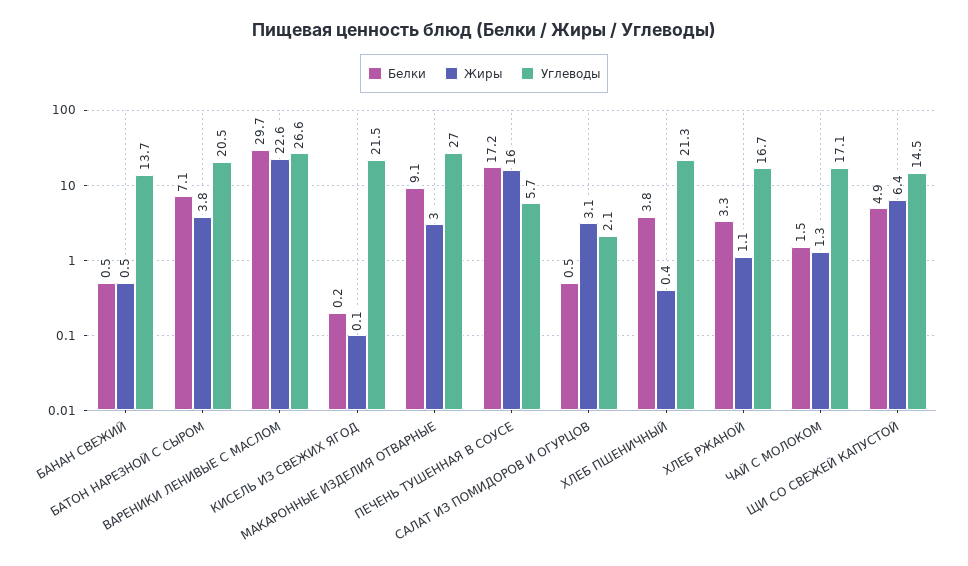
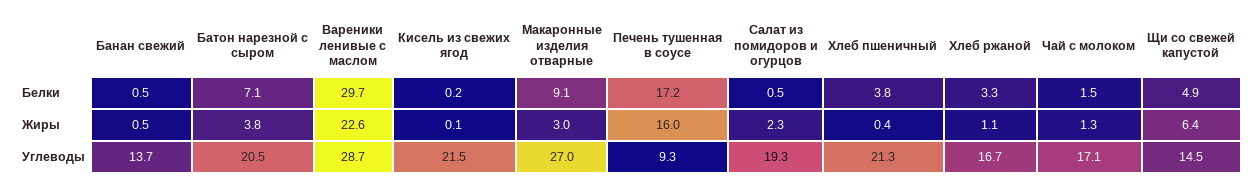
  {
    "Белки": {
      "БАНАН СВЕЖИЙ": 0.5,
      "БАТОН НАРЕЗНОЙ С СЫРОМ": 7.1,
      "ВАРЕНИКИ ЛЕНИВЫЕ С МАСЛОМ": 29.7,
      "КИСЕЛЬ ИЗ СВЕЖИХ ЯГОД": 0.2,
      "МАКАРОННЫЕ ИЗДЕЛИЯ ОТВАРНЫЕ": 9.1,
      "ПЕЧЕНЬ ТУШЕННАЯ В СОУСЕ": 17.2,
      "САЛАТ ИЗ ПОМИДОРОВ И ОГУРЦОВ": 0.5,
      "ХЛЕБ ПШЕНИЧНЫЙ": 3.8,
      "ХЛЕБ РЖАНОЙ": 3.3,
      "ЧАЙ С МОЛОКОМ": 1.5,
      "ЩИ СО СВЕЖЕЙ КАПУСТОЙ": 4.9
    },
    "Жиры": {
      "БАНАН СВЕЖИЙ": 0.5,
      "БАТОН НАРЕЗНОЙ С СЫРОМ": 3.8,
      "ВАРЕНИКИ ЛЕНИВЫЕ С МАСЛОМ": 22.6,
      "КИСЕЛЬ ИЗ СВЕЖИХ ЯГОД": 0.1,
      "МАКАРОННЫЕ ИЗДЕЛИЯ ОТВАРНЫЕ": 3,
      "ПЕЧЕНЬ ТУШЕННАЯ В СОУСЕ": 16,
-     "САЛАТ ИЗ ПОМИДОРОВ И ОГУРЦОВ": 3.1,
+     "САЛАТ ИЗ ПОМИДОРОВ И ОГУРЦОВ": 2.3,
      "ХЛЕБ ПШЕНИЧНЫЙ": 0.4,
      "ХЛЕБ РЖАНОЙ": 1.1,
      "ЧАЙ С МОЛОКОМ": 1.3,
      "ЩИ СО СВЕЖЕЙ КАПУСТОЙ": 6.4
    },
    "Углеводы": {
      "БАНАН СВЕЖИЙ": 13.7,
      "БАТОН НАРЕЗНОЙ С СЫРОМ": 20.5,
-     "ВАРЕНИКИ ЛЕНИВЫЕ С МАСЛОМ": 26.6,
+     "ВАРЕНИКИ ЛЕНИВЫЕ С МАСЛОМ": 28.7,
      "КИСЕЛЬ ИЗ СВЕЖИХ ЯГОД": 21.5,
      "МАКАРОННЫЕ ИЗДЕЛИЯ ОТВАРНЫЕ": 27,
-     "ПЕЧЕНЬ ТУШЕННАЯ В СОУСЕ": 5.7,
+     "ПЕЧЕНЬ ТУШЕННАЯ В СОУСЕ": 9.3,
-     "САЛАТ ИЗ ПОМИДОРОВ И ОГУРЦОВ": 2.1,
+     "САЛАТ ИЗ ПОМИДОРОВ И ОГУРЦОВ": 19.3,
      "ХЛЕБ ПШЕНИЧНЫЙ": 21.3,
      "ХЛЕБ РЖАНОЙ": 16.7,
      "ЧАЙ С МОЛОКОМ": 17.1,
      "ЩИ СО СВЕЖЕЙ КАПУСТОЙ": 14.5
    }
  }

